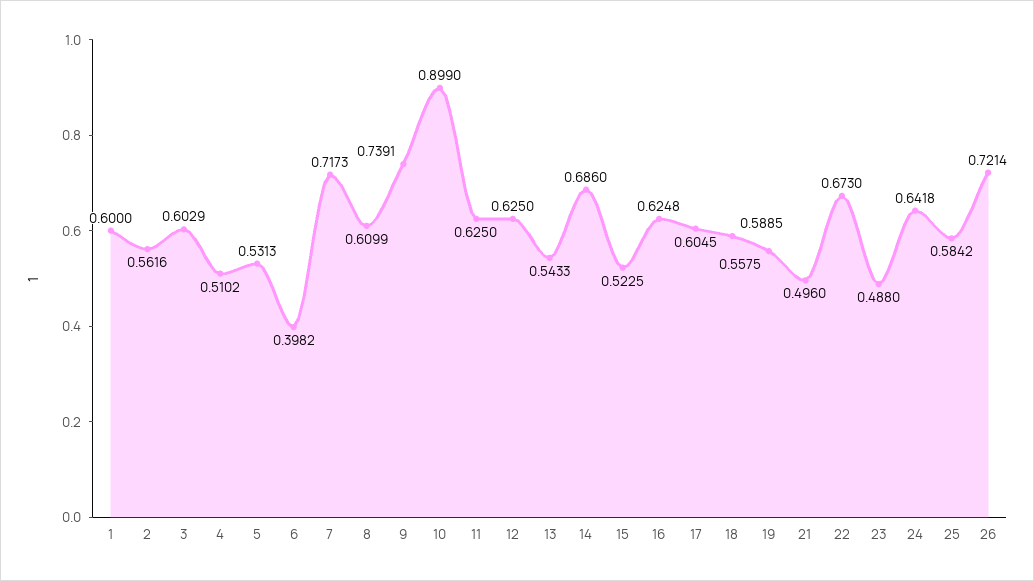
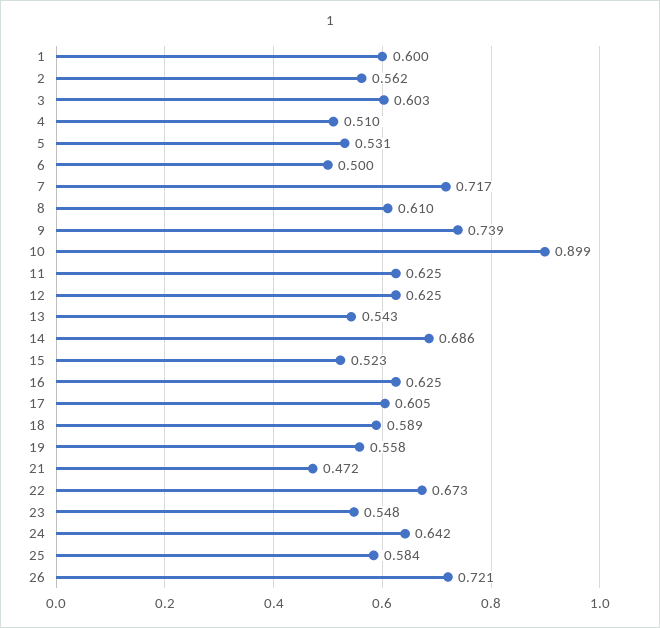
  {
    "1": 0.6,
    "2": 0.5616,
    "3": 0.6029,
    "4": 0.5102,
    "5": 0.5313,
-   "6": 0.3982,
+   "6": 0.5,
    "7": 0.7173,
    "8": 0.6099,
    "9": 0.7391,
    "10": 0.899,
    "11": 0.625,
    "12": 0.625,
    "13": 0.5433,
    "14": 0.686,
    "15": 0.5225,
    "16": 0.6248,
    "17": 0.6045,
    "18": 0.5885,
    "19": 0.5575,
-   "21": 0.496,
+   "21": 0.472,
    "22": 0.673,
-   "23": 0.488,
+   "23": 0.548,
    "24": 0.6418,
    "25": 0.5842,
    "26": 0.7214
  }

